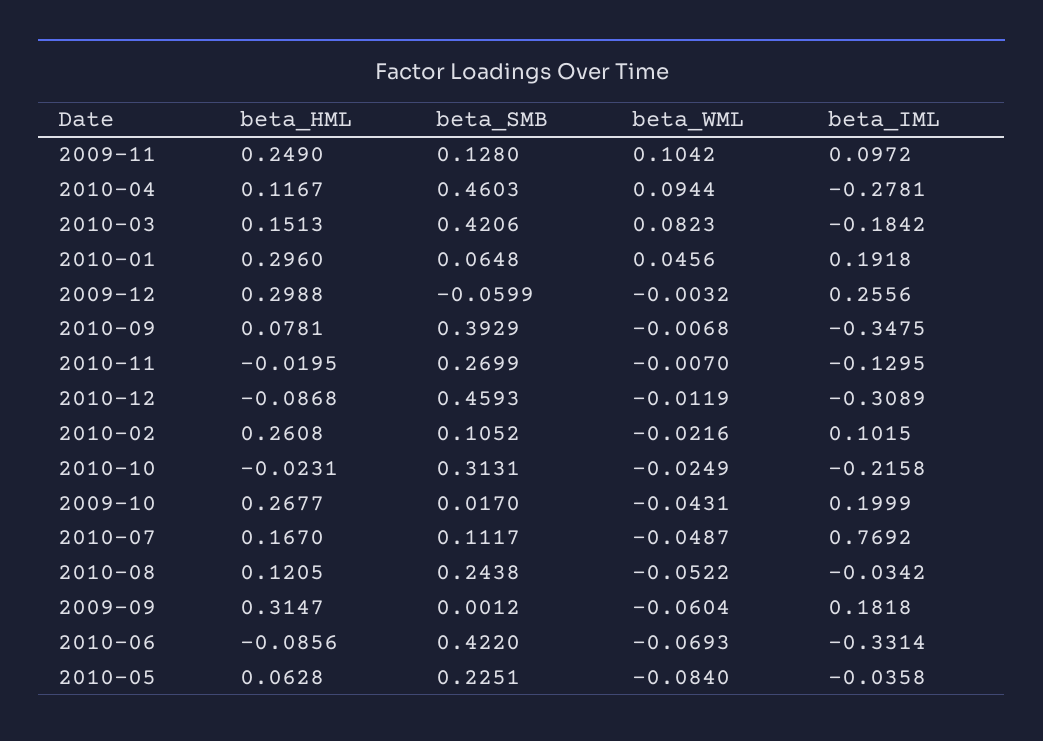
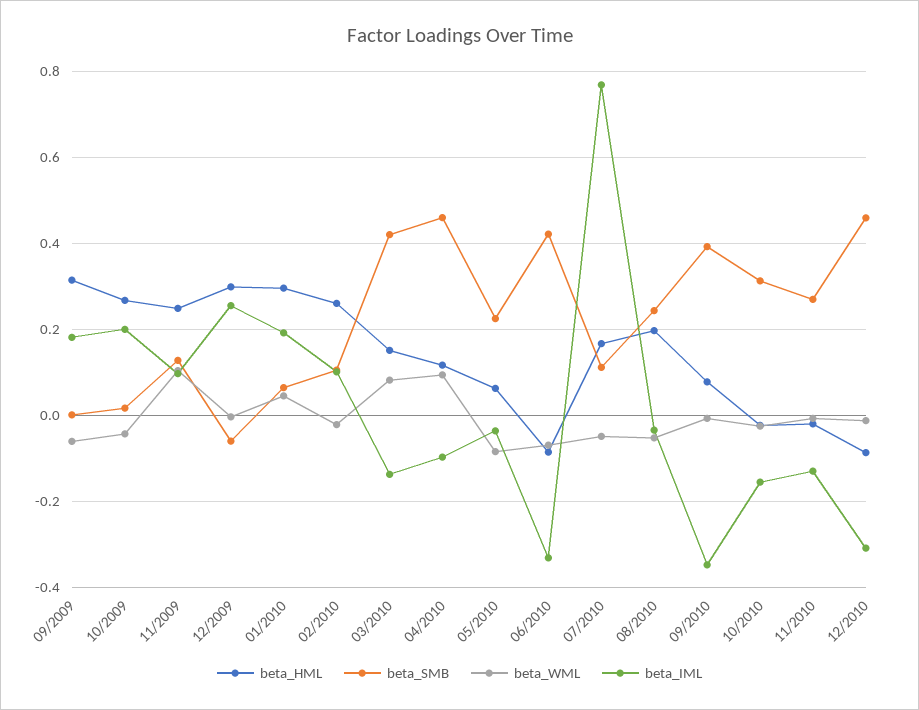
  {
    "beta_HML": {
      "2009-11": 0.249,
      "2010-04": 0.1167,
      "2010-03": 0.1513,
      "2010-01": 0.296,
      "2009-12": 0.2988,
      "2010-09": 0.0781,
      "2010-11": -0.0195,
      "2010-12": -0.0868,
      "2010-02": 0.2608,
      "2010-10": -0.0231,
      "2009-10": 0.2677,
      "2010-07": 0.167,
-     "2010-08": 0.1205,
+     "2010-08": 0.2,
      "2009-09": 0.3147,
      "2010-06": -0.0856,
      "2010-05": 0.0628
    },
    "beta_SMB": {
      "2009-11": 0.128,
      "2010-04": 0.4603,
      "2010-03": 0.4206,
      "2010-01": 0.0648,
      "2009-12": -0.0599,
      "2010-09": 0.3929,
      "2010-11": 0.2699,
      "2010-12": 0.4593,
      "2010-02": 0.1052,
      "2010-10": 0.3131,
      "2009-10": 0.017,
      "2010-07": 0.1117,
      "2010-08": 0.2438,
      "2009-09": 0.0012,
      "2010-06": 0.422,
      "2010-05": 0.2251
    },
    "beta_WML": {
      "2009-11": 0.1042,
      "2010-04": 0.0944,
      "2010-03": 0.0823,
      "2010-01": 0.0456,
      "2009-12": -0.0032,
      "2010-09": -0.0068,
      "2010-11": -0.007,
      "2010-12": -0.0119,
      "2010-02": -0.0216,
      "2010-10": -0.0249,
      "2009-10": -0.0431,
      "2010-07": -0.0487,
      "2010-08": -0.0522,
      "2009-09": -0.0604,
      "2010-06": -0.0693,
      "2010-05": -0.084
    },
    "beta_IML": {
      "2009-11": 0.0972,
-     "2010-04": -0.2781,
+     "2010-04": -0.1,
-     "2010-03": -0.1842,
+     "2010-03": -0.14,
      "2010-01": 0.1918,
      "2009-12": 0.2556,
      "2010-09": -0.3475,
      "2010-11": -0.1295,
      "2010-12": -0.3089,
      "2010-02": 0.1015,
-     "2010-10": -0.2158,
+     "2010-10": -0.16,
      "2009-10": 0.1999,
      "2010-07": 0.7692,
      "2010-08": -0.0342,
      "2009-09": 0.1818,
      "2010-06": -0.3314,
      "2010-05": -0.0358
    }
  }

